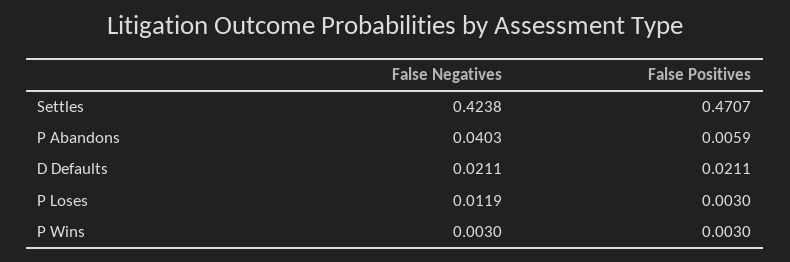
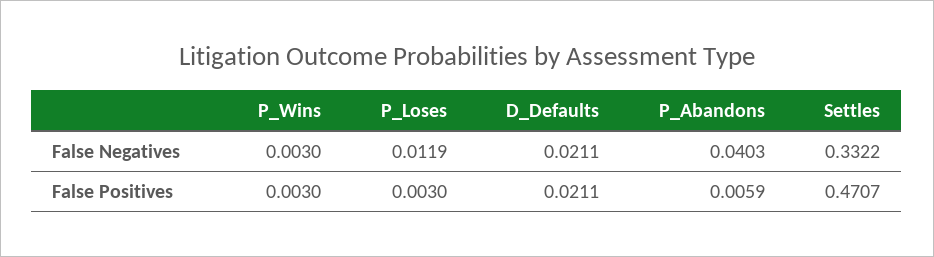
  {
    "False Negatives": {
-     "Settles": 0.4238,
+     "Settles": 0.3322,
      "P Abandons": 0.0403,
      "D Defaults": 0.0211,
      "P Loses": 0.0119,
      "P Wins": 0.003
    },
    "False Positives": {
      "Settles": 0.4707,
      "P Abandons": 0.0059,
      "D Defaults": 0.0211,
      "P Loses": 0.003,
      "P Wins": 0.003
    }
  }

